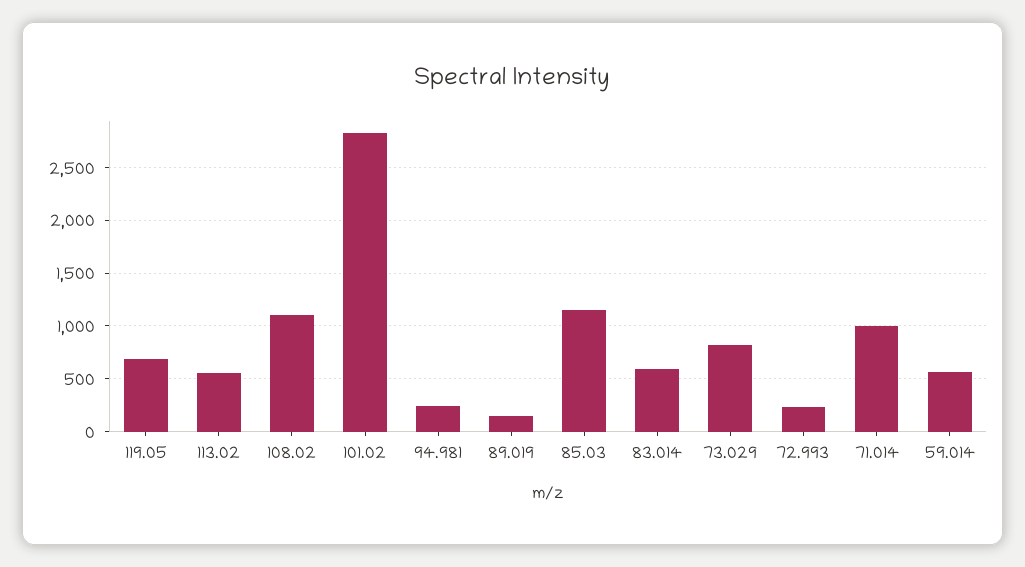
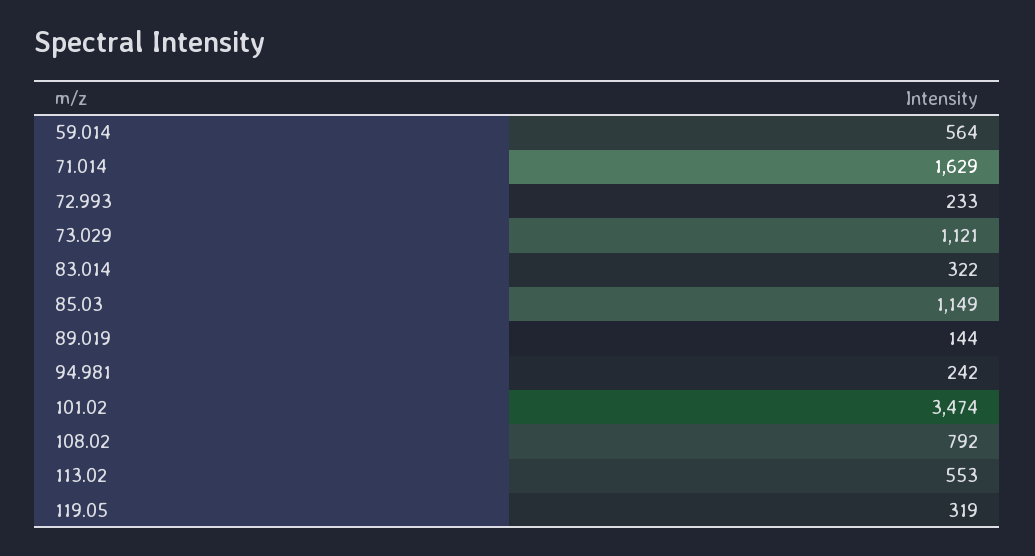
  {
-   "119.05": 700,
+   "119.05": 319,
    "113.02": 553,
-   "108.02": 1100,
+   "108.02": 792,
-   "101.02": 2800,
+   "101.02": 3474,
    "94.981": 242,
    "89.019": 144,
    "85.03": 1149,
-   "83.014": 600,
+   "83.014": 322,
-   "73.029": 800,
+   "73.029": 1121,
    "72.993": 233,
-   "71.014": 1000,
+   "71.014": 1629,
    "59.014": 564
  }

